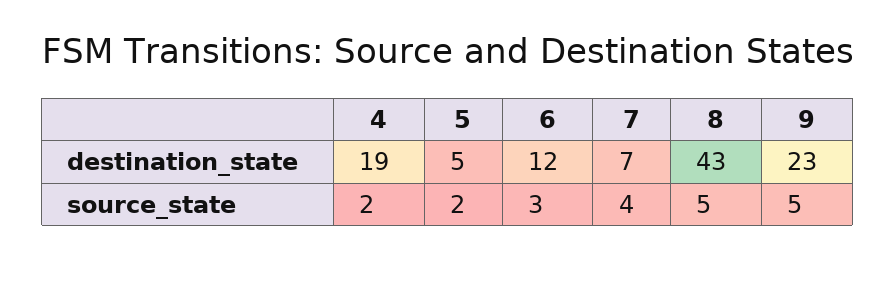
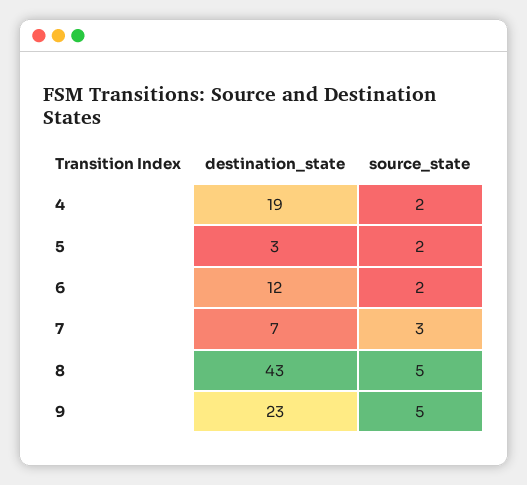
  {
    "4": {
      "destination_state": 19,
      "source_state": 2
    },
    "5": {
-     "destination_state": 5,
+     "destination_state": 3,
      "source_state": 2
    },
    "6": {
      "destination_state": 12,
-     "source_state": 3
+     "source_state": 2
    },
    "7": {
      "destination_state": 7,
-     "source_state": 4
+     "source_state": 3
    },
    "8": {
      "destination_state": 43,
      "source_state": 5
    },
    "9": {
      "destination_state": 23,
      "source_state": 5
    }
  }

